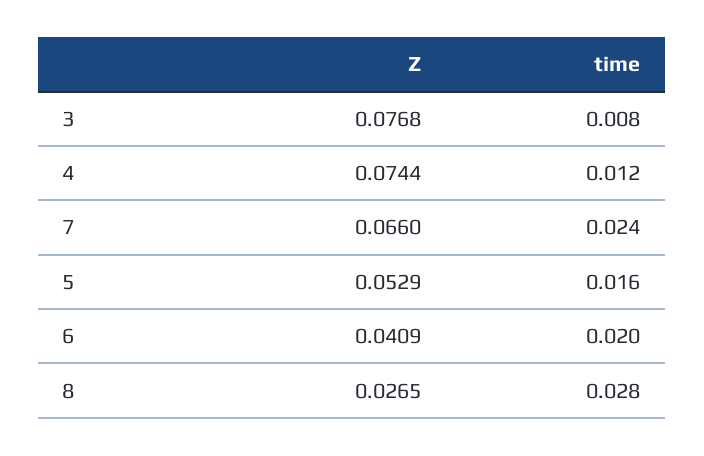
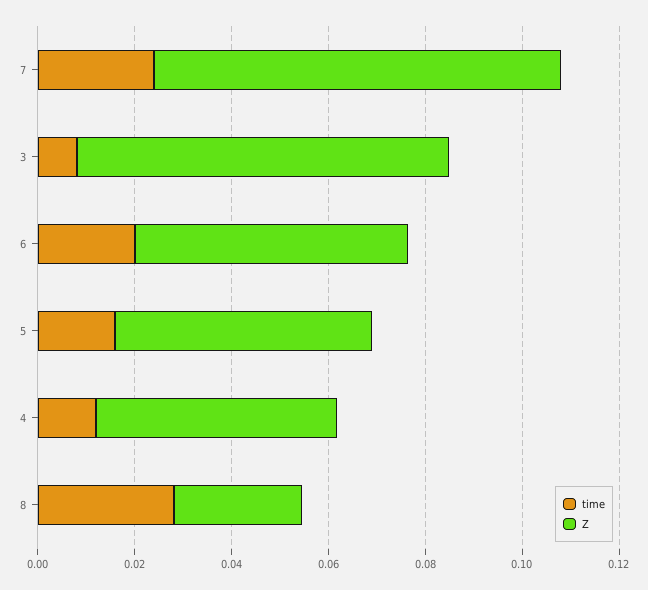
  {
    "Z": {
      "3": 0.0768,
-     "4": 0.0744,
+     "4": 0.05,
-     "7": 0.066,
+     "7": 0.085,
      "5": 0.0529,
-     "6": 0.0409,
+     "6": 0.055,
      "8": 0.0265
    },
    "time": {
      "3": 0.008,
      "4": 0.012,
      "7": 0.024,
      "5": 0.016,
      "6": 0.02,
      "8": 0.028
    }
  }

